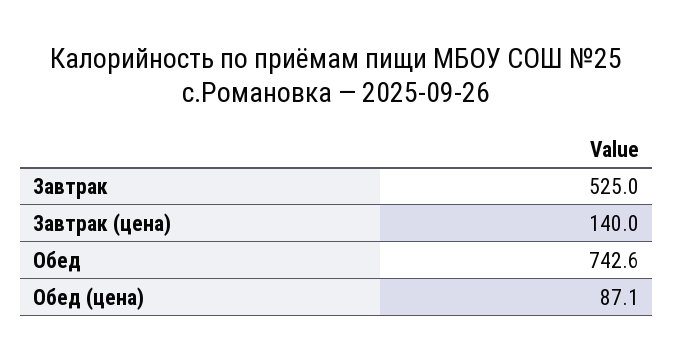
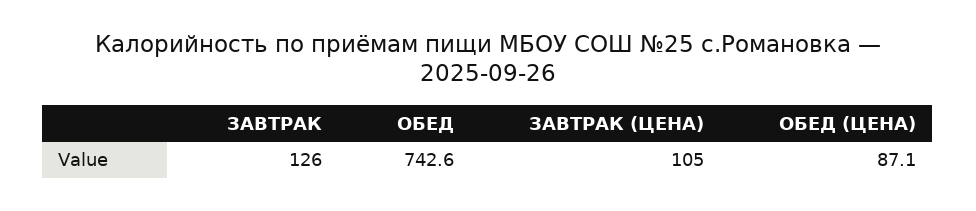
  {
-   "Завтрак": 525,
+   "Завтрак": 126,
-   "Завтрак (цена)": 140,
+   "Завтрак (цена)": 105,
    "Обед": 742.6,
    "Обед (цена)": 87.1
  }

